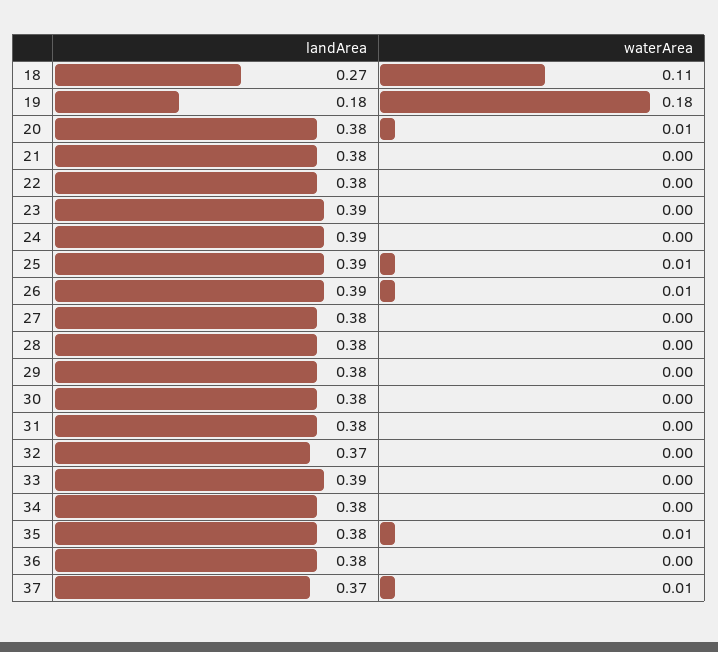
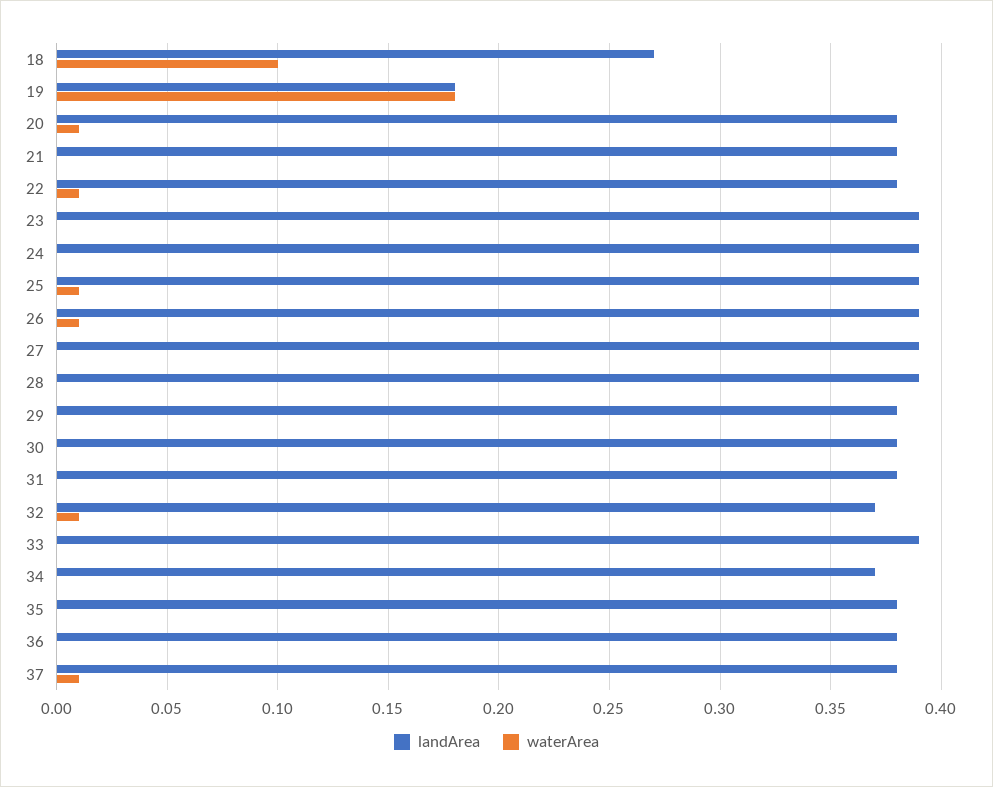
  {
    "landArea": {
      "18": 0.27,
      "19": 0.18,
      "20": 0.38,
      "21": 0.38,
      "22": 0.38,
      "23": 0.39,
      "24": 0.39,
      "25": 0.39,
      "26": 0.39,
-     "27": 0.38,
+     "27": 0.39,
-     "28": 0.38,
+     "28": 0.39,
      "29": 0.38,
      "30": 0.38,
      "31": 0.38,
      "32": 0.37,
      "33": 0.39,
-     "34": 0.38,
+     "34": 0.37,
      "35": 0.38,
      "36": 0.38,
-     "37": 0.37
+     "37": 0.38
    },
    "waterArea": {
-     "18": 0.11,
+     "18": 0.1,
      "19": 0.18,
      "20": 0.01,
      "21": 0,
-     "22": 0,
+     "22": 0.01,
      "23": 0,
      "24": 0,
      "25": 0.01,
      "26": 0.01,
      "27": 0,
      "28": 0,
      "29": 0,
      "30": 0,
      "31": 0,
-     "32": 0,
+     "32": 0.01,
      "33": 0,
      "34": 0,
-     "35": 0.01,
+     "35": 0,
      "36": 0,
      "37": 0.01
    }
  }

